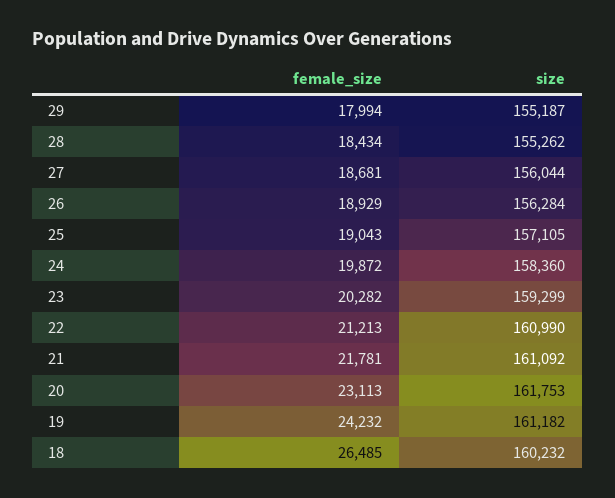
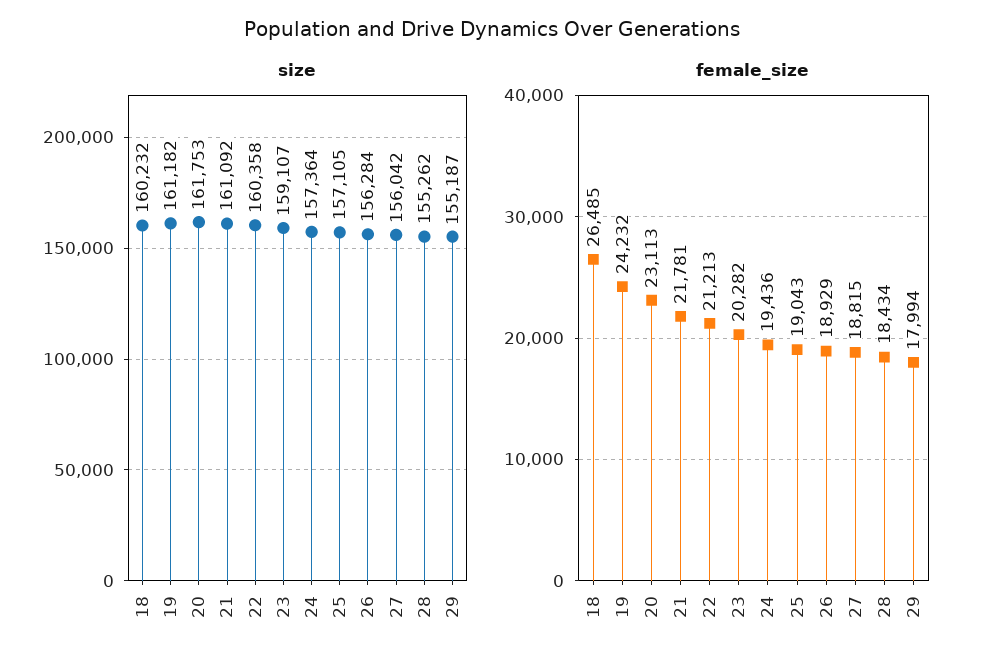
  {
    "female_size": {
      "29": 17994,
      "28": 18434,
-     "27": 18681,
+     "27": 18815,
      "26": 18929,
      "25": 19043,
-     "24": 19872,
+     "24": 19436,
      "23": 20282,
      "22": 21213,
      "21": 21781,
      "20": 23113,
      "19": 24232,
      "18": 26485
    },
    "size": {
      "29": 155187,
      "28": 155262,
-     "27": 156044,
+     "27": 156042,
      "26": 156284,
      "25": 157105,
-     "24": 158360,
+     "24": 157364,
-     "23": 159299,
+     "23": 159107,
-     "22": 160990,
+     "22": 160358,
      "21": 161092,
      "20": 161753,
      "19": 161182,
      "18": 160232
    }
  }

